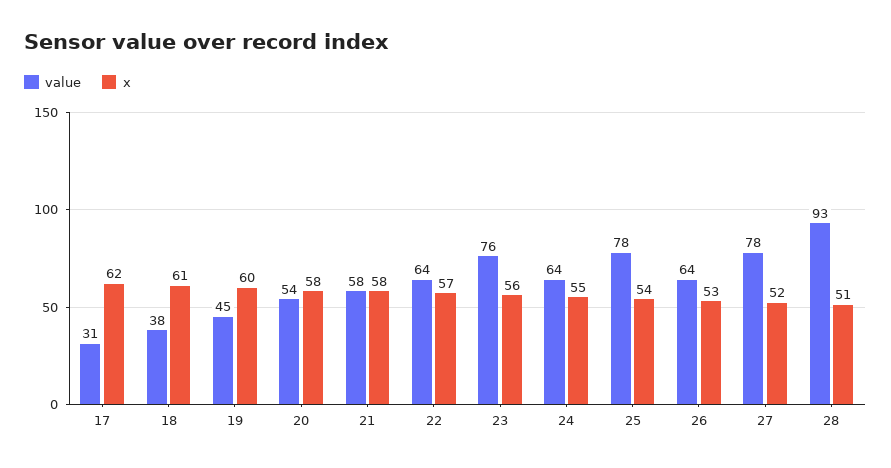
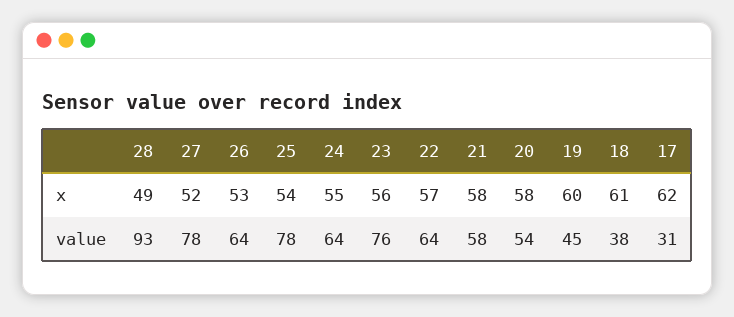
  {
    "value": {
      "17": 31,
      "18": 38,
      "19": 45,
      "20": 54,
      "21": 58,
      "22": 64,
      "23": 76,
      "24": 64,
      "25": 78,
      "26": 64,
      "27": 78,
      "28": 93
    },
    "x": {
      "17": 62,
      "18": 61,
      "19": 60,
      "20": 58,
      "21": 58,
      "22": 57,
      "23": 56,
      "24": 55,
      "25": 54,
      "26": 53,
      "27": 52,
-     "28": 51
+     "28": 49
    }
  }

